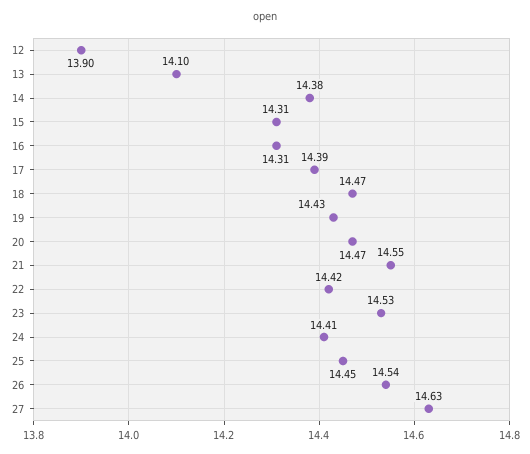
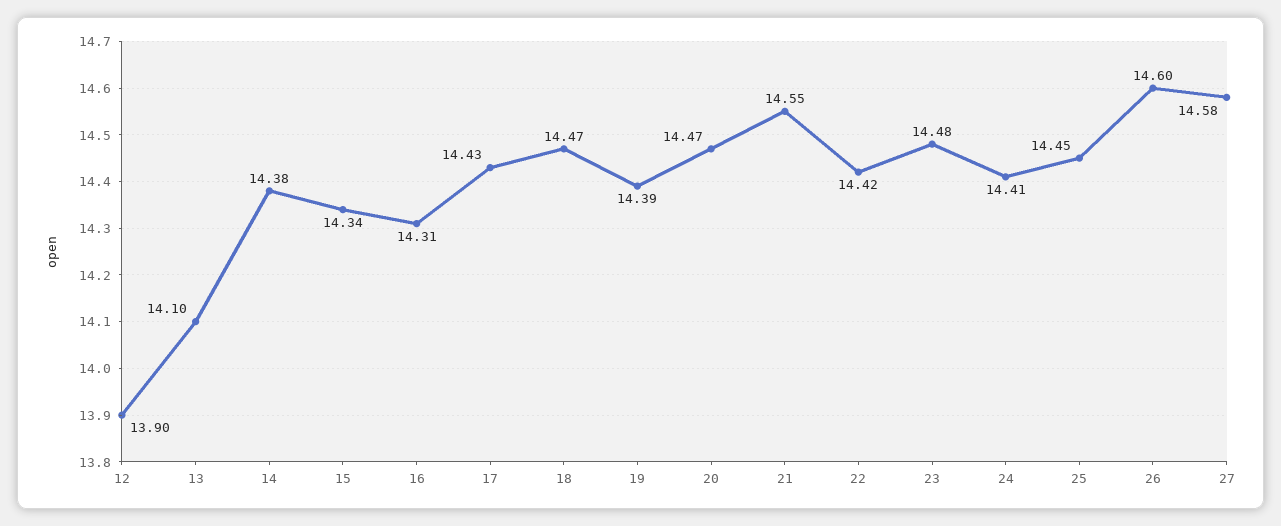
  {
    "12": 13.9,
    "13": 14.1,
    "14": 14.38,
-   "15": 14.31,
+   "15": 14.34,
    "16": 14.31,
-   "17": 14.39,
+   "17": 14.43,
    "18": 14.47,
-   "19": 14.43,
+   "19": 14.39,
    "20": 14.47,
    "21": 14.55,
    "22": 14.42,
-   "23": 14.53,
+   "23": 14.48,
    "24": 14.41,
    "25": 14.45,
-   "26": 14.54,
+   "26": 14.6,
-   "27": 14.63
+   "27": 14.58
  }

